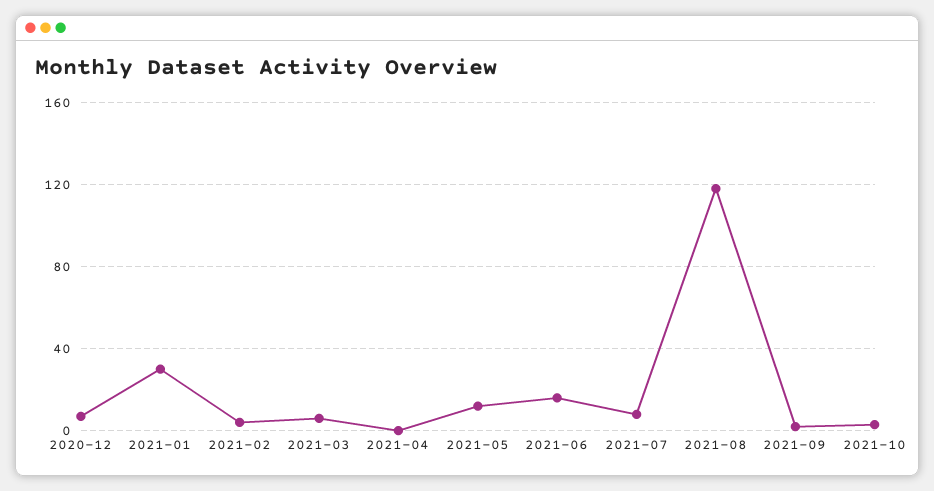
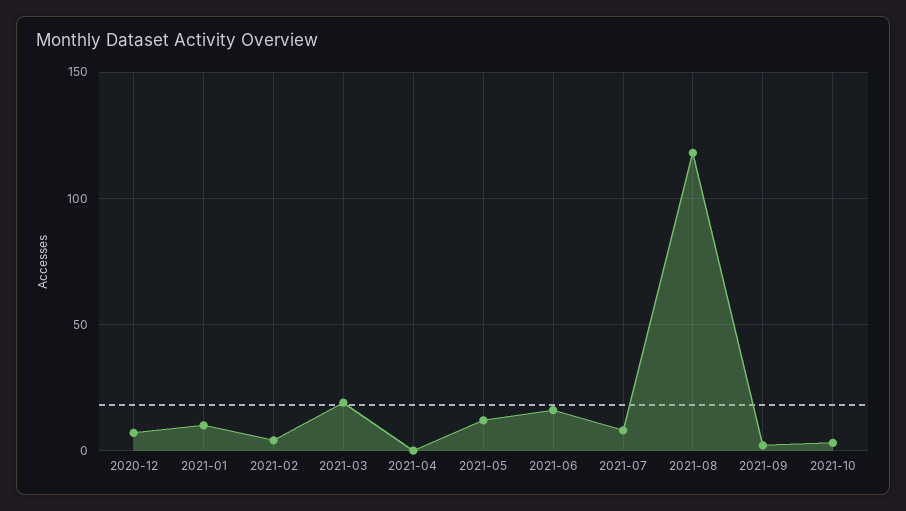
  {
    "2020-12": 5,
-   "2021-01": 30,
+   "2021-01": 10,
    "2021-02": 5,
-   "2021-03": 5,
+   "2021-03": 20,
    "2021-04": 0,
    "2021-05": 10,
    "2021-06": 15,
    "2021-07": 10,
    "2021-08": 120,
    "2021-09": 0,
    "2021-10": 5
  }

